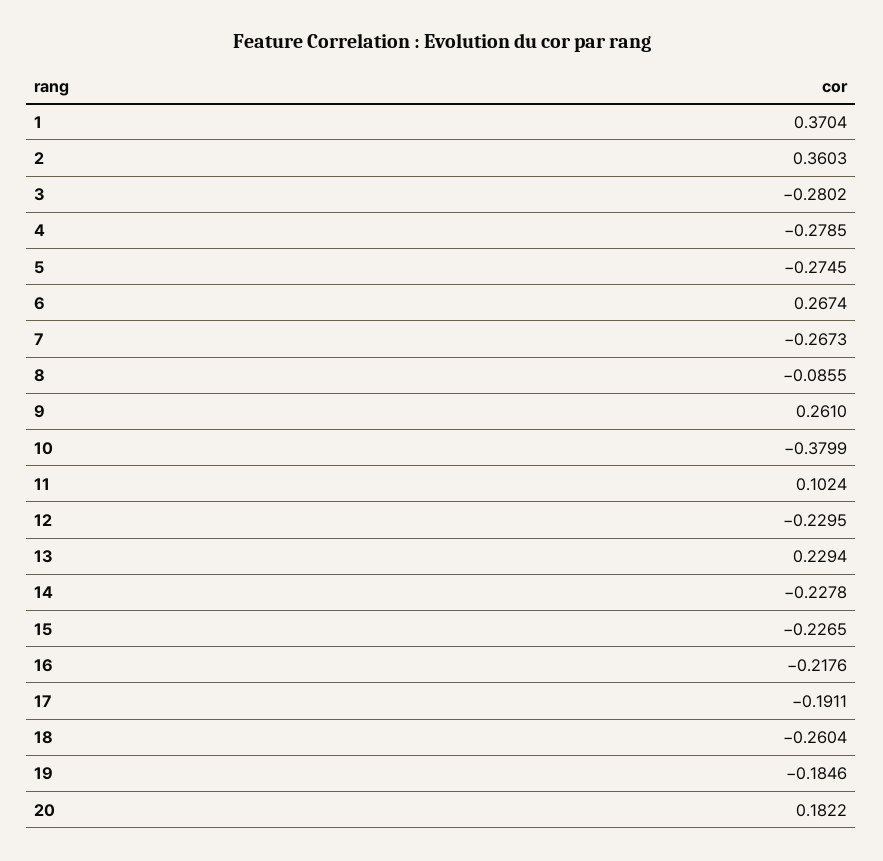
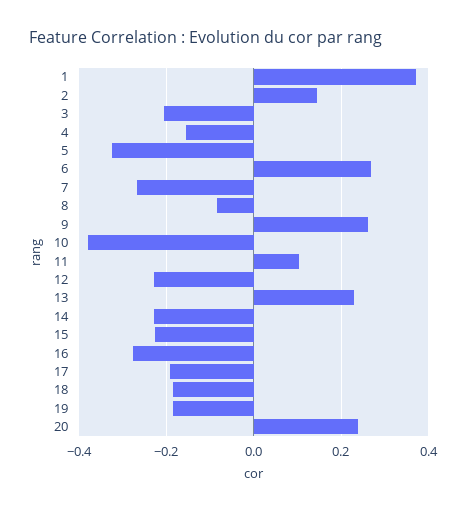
  {
    "1": 0.3704,
-   "2": 0.3603,
+   "2": 0.14,
-   "3": -0.2802,
+   "3": -0.2,
-   "4": -0.2785,
+   "4": -0.16,
-   "5": -0.2745,
+   "5": -0.32,
    "6": 0.2674,
    "7": -0.2673,
    "8": -0.0855,
    "9": 0.261,
    "10": -0.3799,
    "11": 0.1024,
    "12": -0.2295,
    "13": 0.2294,
    "14": -0.2278,
    "15": -0.2265,
-   "16": -0.2176,
+   "16": -0.28,
    "17": -0.1911,
-   "18": -0.2604,
+   "18": -0.18,
    "19": -0.1846,
-   "20": 0.1822
+   "20": 0.24
  }

